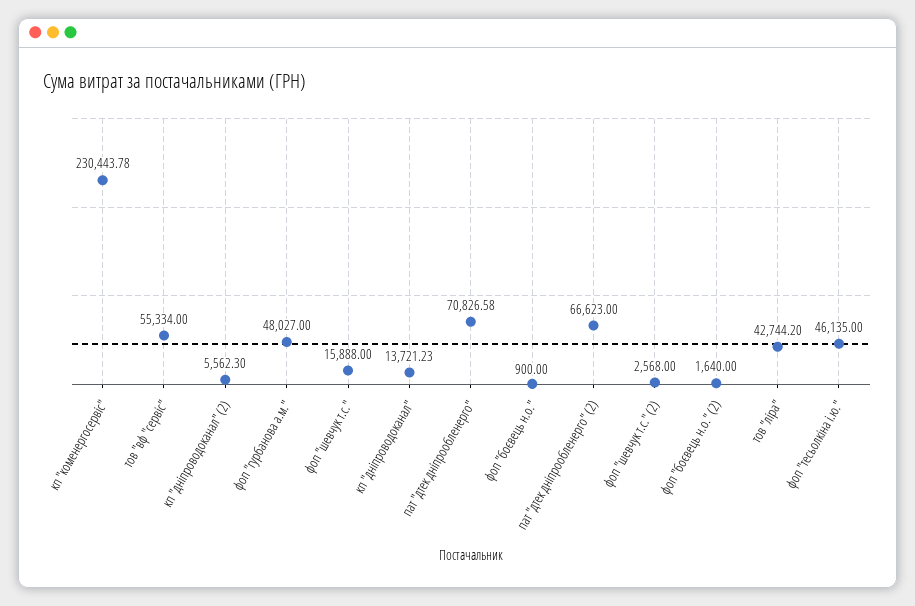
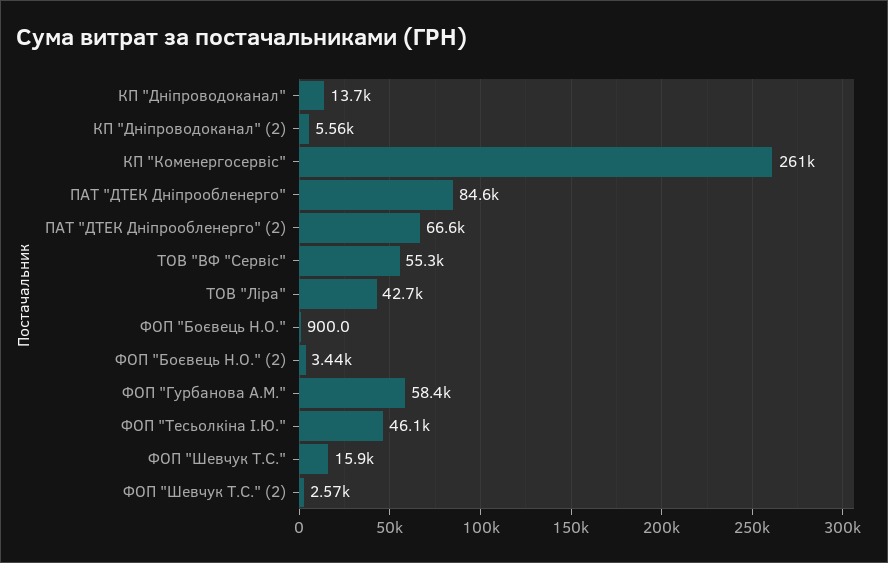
  {
-   "кп \"коменергосервіс\"": 230443.78,
+   "кп \"коменергосервіс\"": 261000,
    "тов \"вф \"сервіс\"": 55334,
    "кп \"дніпроводоканал\" (2)": 5562.3,
-   "фоп \"гурбанова а.м.\"": 48027,
+   "фоп \"гурбанова а.м.\"": 58400,
    "фоп \"шевчук т.с.\"": 15888,
    "кп \"дніпроводоканал\"": 13721.23,
-   "пат \"дтек дніпрообленерго\"": 70826.58,
+   "пат \"дтек дніпрообленерго\"": 84600,
    "фоп \"боєвець н.о.\"": 900,
    "пат \"дтек дніпрообленерго\" (2)": 66623,
    "фоп \"шевчук т.с.\" (2)": 2568,
-   "фоп \"боєвець н.о.\" (2)": 1640,
+   "фоп \"боєвець н.о.\" (2)": 3440,
    "тов \"ліра\"": 42744.2,
    "фоп \"тесьолкіна і.ю.\"": 46135
  }

